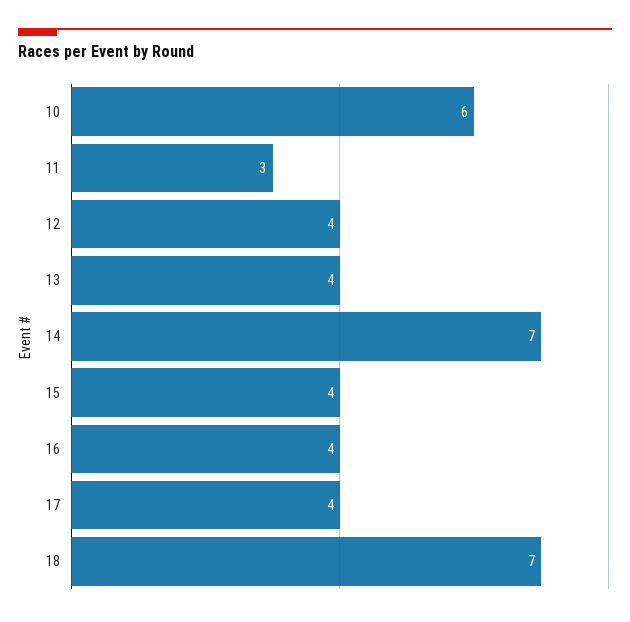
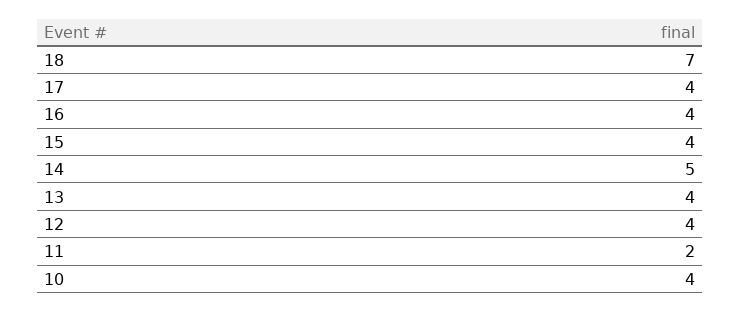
  {
-   "10": 6,
+   "10": 4,
-   "11": 3,
+   "11": 2,
    "12": 4,
    "13": 4,
-   "14": 7,
+   "14": 5,
    "15": 4,
    "16": 4,
    "17": 4,
    "18": 7
  }

